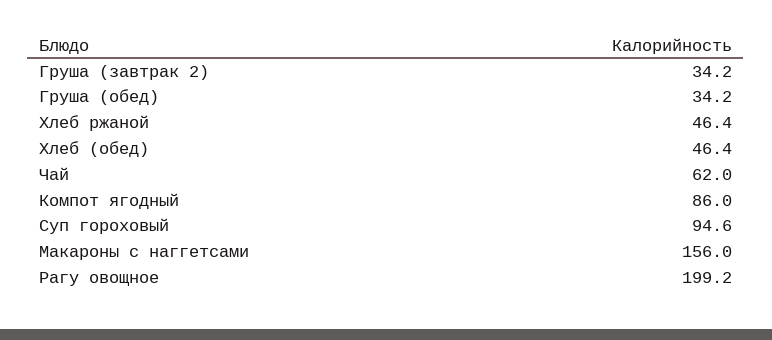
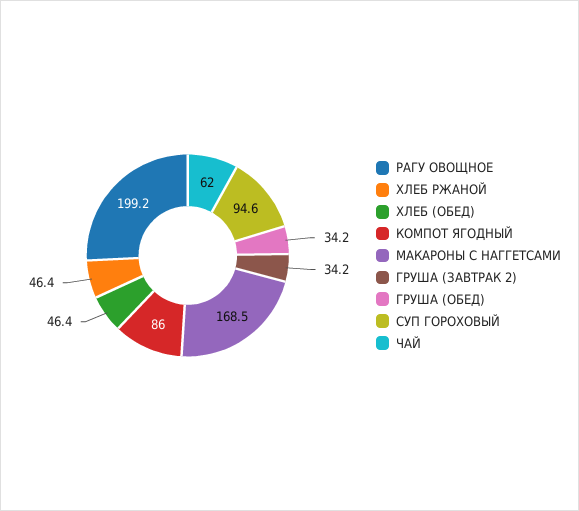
  {
    "Груша (завтрак 2)": 34.2,
    "Груша (обед)": 34.2,
    "Хлеб ржаной": 46.4,
    "Хлеб (обед)": 46.4,
    "Чай": 62,
    "Компот ягодный": 86,
    "Суп гороховый": 94.6,
-   "Макароны с наггетсами": 156,
+   "Макароны с наггетсами": 168.5,
    "Рагу овощное": 199.2
  }

